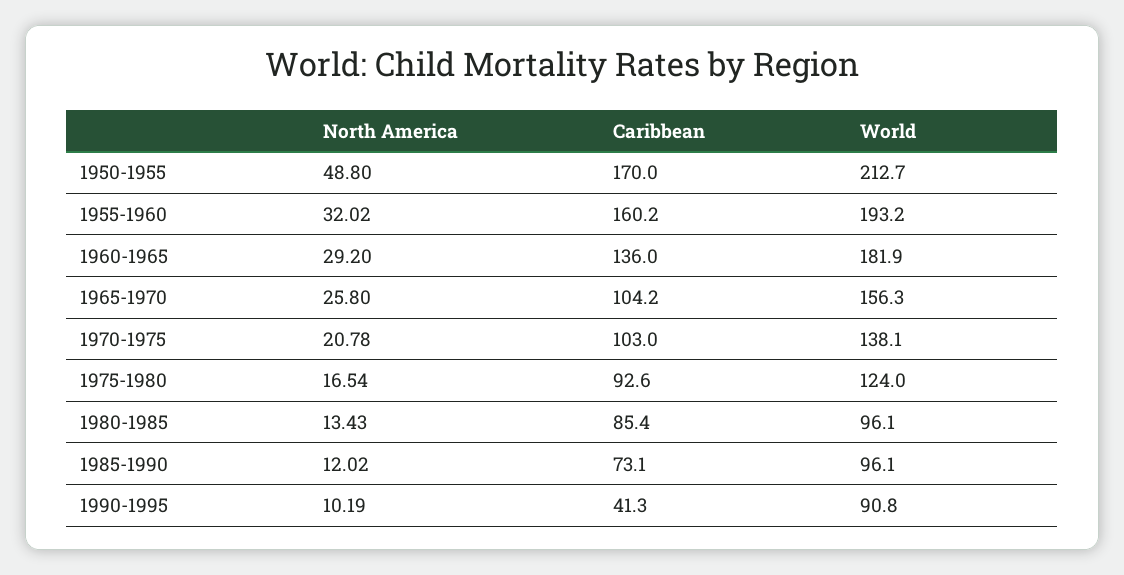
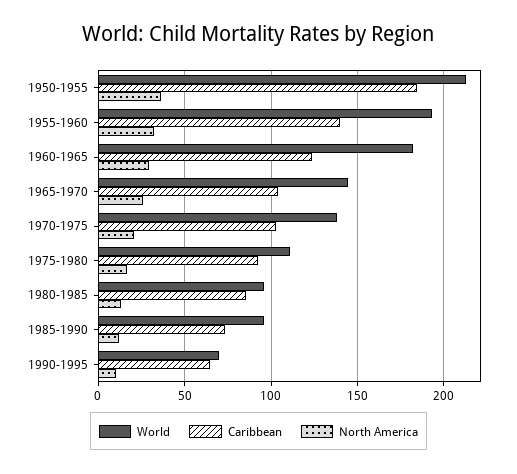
  {
    "North America": {
-     "1950-1955": 48.8,
+     "1950-1955": 35,
      "1955-1960": 32.02,
      "1960-1965": 29.2,
      "1965-1970": 25.8,
      "1970-1975": 20.78,
      "1975-1980": 16.54,
      "1980-1985": 13.43,
      "1985-1990": 12.02,
      "1990-1995": 10.19
    },
    "Caribbean": {
-     "1950-1955": 170,
+     "1950-1955": 185,
-     "1955-1960": 160.2,
+     "1955-1960": 140,
-     "1960-1965": 136,
+     "1960-1965": 125,
      "1965-1970": 104.2,
      "1970-1975": 103,
      "1975-1980": 92.6,
      "1980-1985": 85.4,
      "1985-1990": 73.1,
-     "1990-1995": 41.3
+     "1990-1995": 65
    },
    "World": {
      "1950-1955": 212.7,
      "1955-1960": 193.2,
      "1960-1965": 181.9,
-     "1965-1970": 156.3,
+     "1965-1970": 145,
      "1970-1975": 138.1,
-     "1975-1980": 124,
+     "1975-1980": 110,
      "1980-1985": 96.1,
      "1985-1990": 96.1,
-     "1990-1995": 90.8
+     "1990-1995": 70
    }
  }

